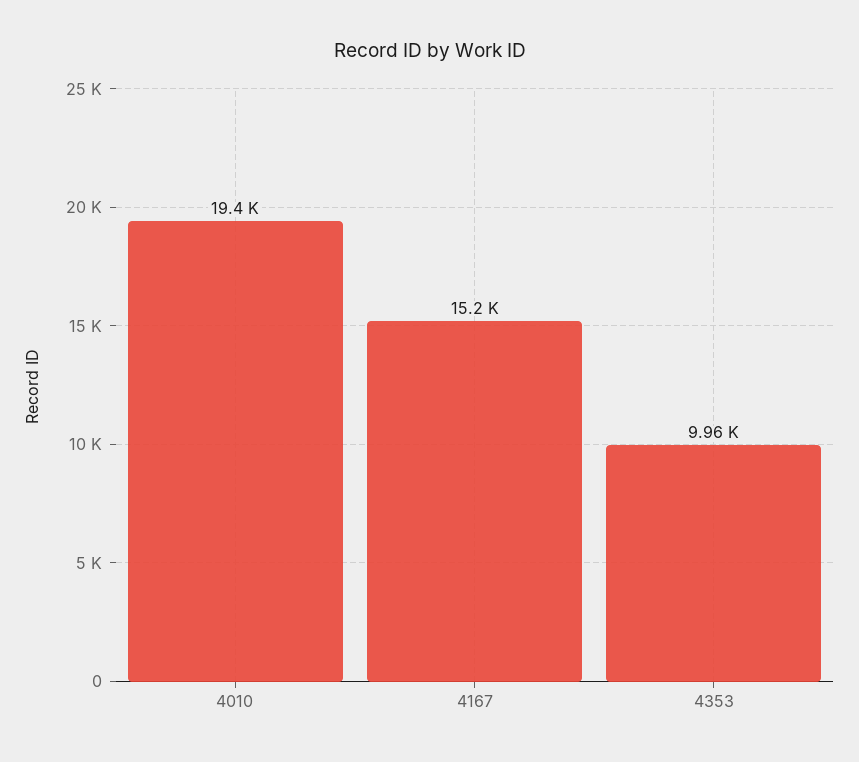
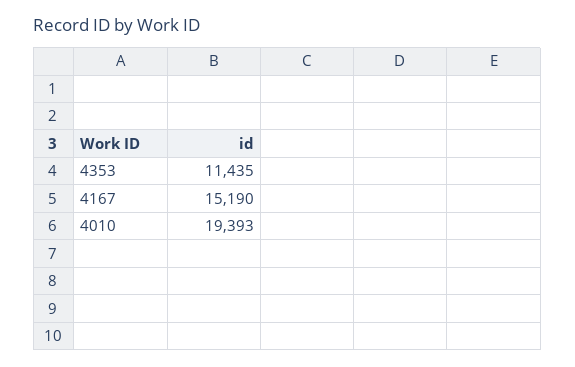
  {
    "4010": 19393,
    "4167": 15190,
-   "4353": 9960
+   "4353": 11435
  }

